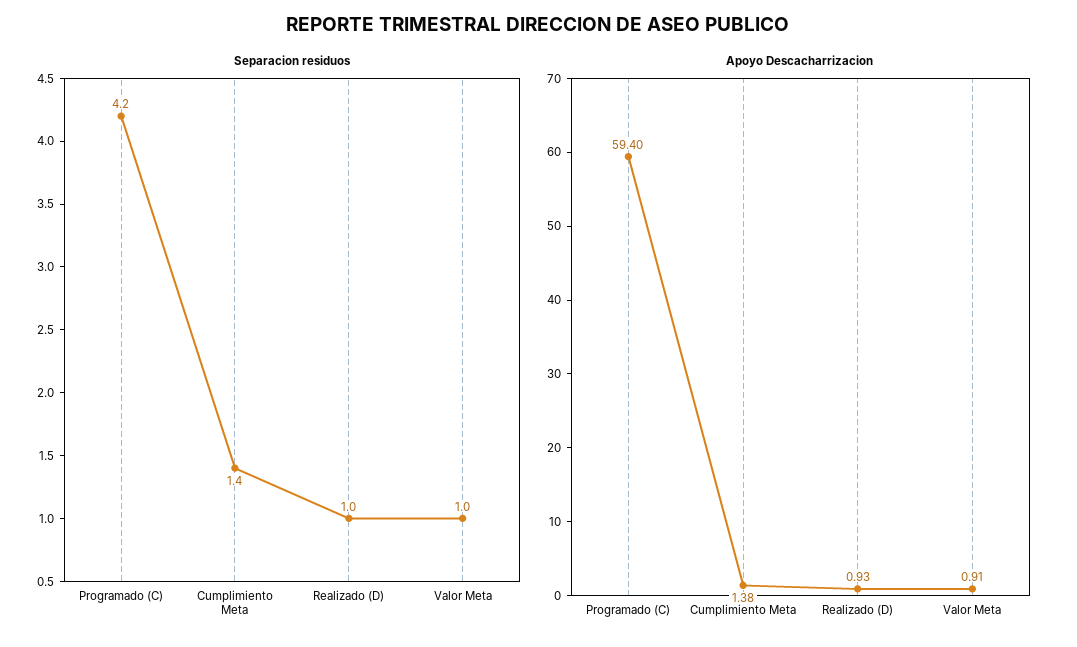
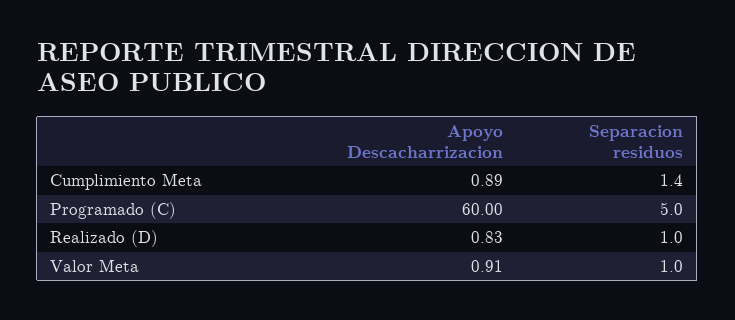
  {
    "Separacion residuos": {
-     "Programado (C)": 4.2,
+     "Programado (C)": 5,
      "Cumplimiento Meta": 1.4,
      "Realizado (D)": 1,
      "Valor Meta": 1
    },
    "Apoyo Descacharrizacion": {
-     "Programado (C)": 59.4,
+     "Programado (C)": 60,
-     "Cumplimiento Meta": 1.38,
+     "Cumplimiento Meta": 0.89,
-     "Realizado (D)": 0.93,
+     "Realizado (D)": 0.83,
      "Valor Meta": 0.91
    }
  }

